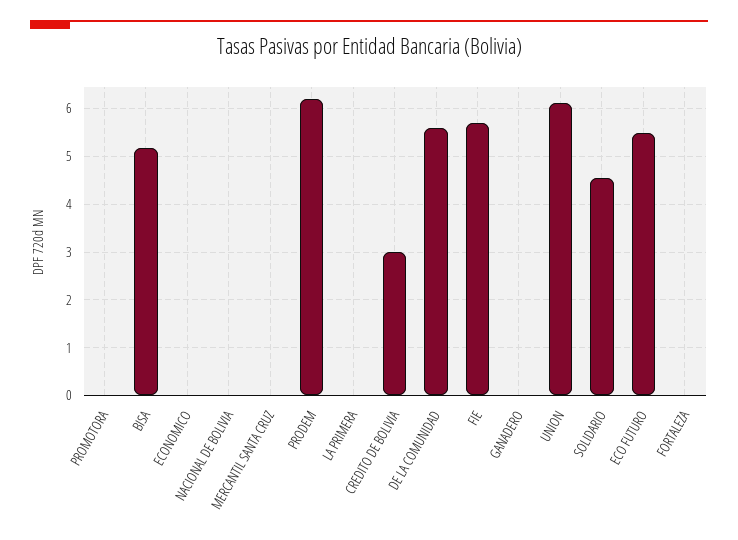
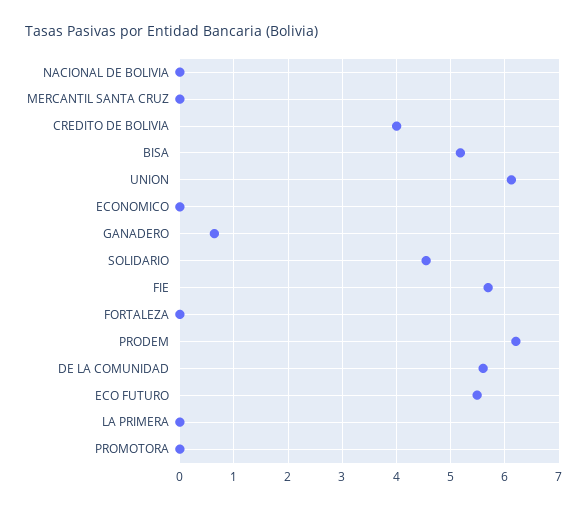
  {
    "PROMOTORA": 0,
    "BISA": 5.2,
    "ECONOMICO": 0,
    "NACIONAL DE BOLIVIA": 0,
    "MERCANTIL SANTA CRUZ": 0,
    "PRODEM": 6.2,
    "LA PRIMERA": 0,
-   "CREDITO DE BOLIVIA": 3,
+   "CREDITO DE BOLIVIA": 4,
    "DE LA COMUNIDAD": 5.6,
    "FIE": 5.6,
-   "GANADERO": 0,
+   "GANADERO": 0.6,
    "UNION": 6.2,
    "SOLIDARIO": 4.6,
    "ECO FUTURO": 5.4,
    "FORTALEZA": 0
  }

